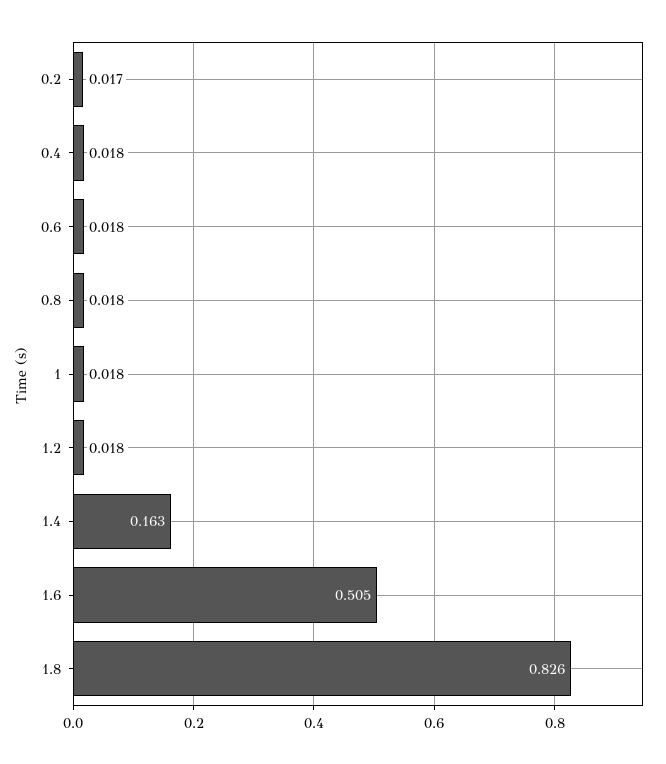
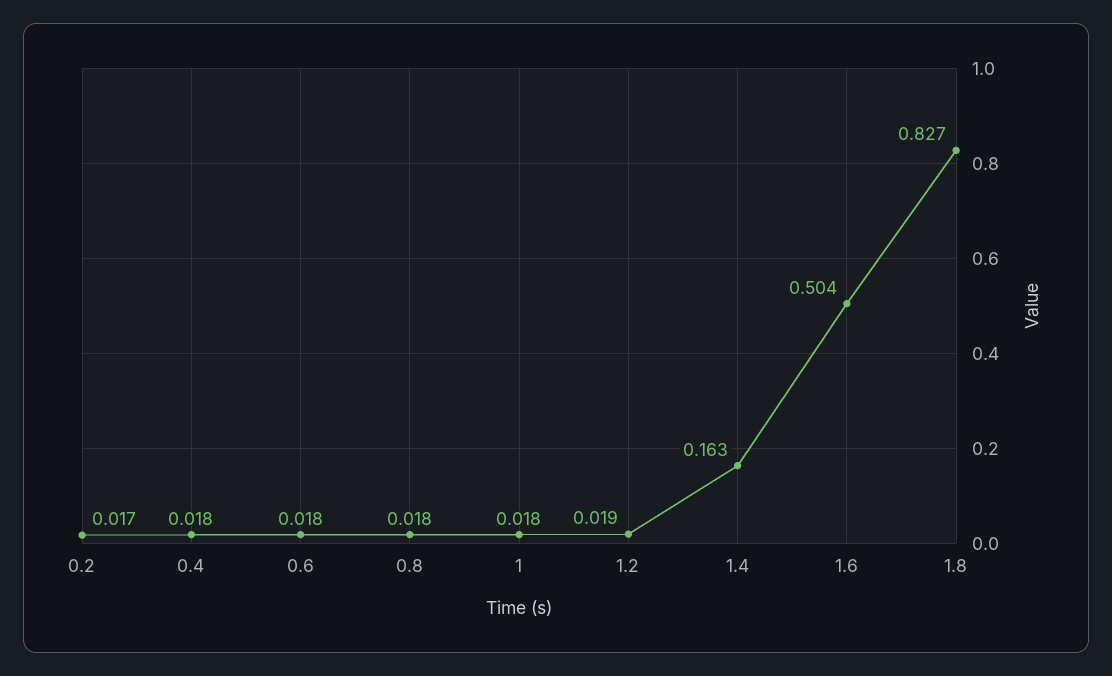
  {
    "0.2": 0.017,
    "0.4": 0.018,
    "0.6": 0.018,
    "0.8": 0.018,
    "1": 0.018,
-   "1.2": 0.018,
+   "1.2": 0.019,
    "1.4": 0.163,
-   "1.6": 0.505,
+   "1.6": 0.504,
-   "1.8": 0.826
+   "1.8": 0.827
  }

